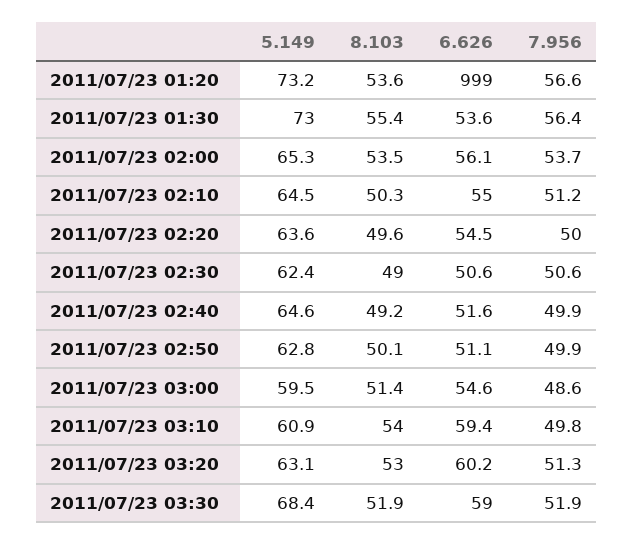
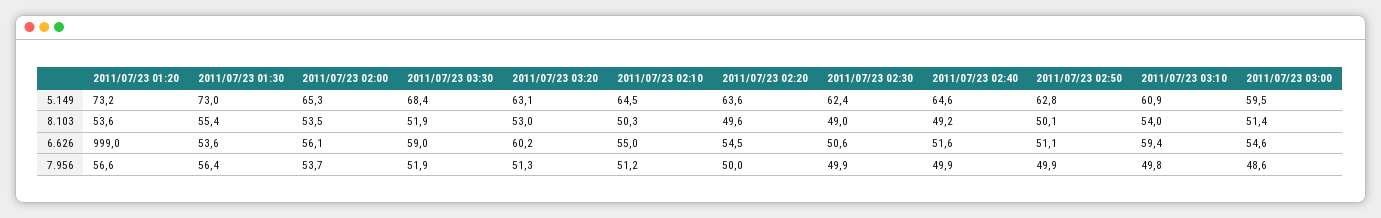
  {
    "5.149": {
      "2011/07/23 01:20": 73.2,
      "2011/07/23 01:30": 73,
      "2011/07/23 02:00": 65.3,
      "2011/07/23 02:10": 64.5,
      "2011/07/23 02:20": 63.6,
      "2011/07/23 02:30": 62.4,
      "2011/07/23 02:40": 64.6,
      "2011/07/23 02:50": 62.8,
      "2011/07/23 03:00": 59.5,
      "2011/07/23 03:10": 60.9,
      "2011/07/23 03:20": 63.1,
      "2011/07/23 03:30": 68.4
    },
    "8.103": {
      "2011/07/23 01:20": 53.6,
      "2011/07/23 01:30": 55.4,
      "2011/07/23 02:00": 53.5,
      "2011/07/23 02:10": 50.3,
      "2011/07/23 02:20": 49.6,
      "2011/07/23 02:30": 49,
      "2011/07/23 02:40": 49.2,
      "2011/07/23 02:50": 50.1,
      "2011/07/23 03:00": 51.4,
      "2011/07/23 03:10": 54,
      "2011/07/23 03:20": 53,
      "2011/07/23 03:30": 51.9
    },
    "6.626": {
      "2011/07/23 01:20": 999,
      "2011/07/23 01:30": 53.6,
      "2011/07/23 02:00": 56.1,
      "2011/07/23 02:10": 55,
      "2011/07/23 02:20": 54.5,
      "2011/07/23 02:30": 50.6,
      "2011/07/23 02:40": 51.6,
      "2011/07/23 02:50": 51.1,
      "2011/07/23 03:00": 54.6,
      "2011/07/23 03:10": 59.4,
      "2011/07/23 03:20": 60.2,
      "2011/07/23 03:30": 59
    },
    "7.956": {
      "2011/07/23 01:20": 56.6,
      "2011/07/23 01:30": 56.4,
      "2011/07/23 02:00": 53.7,
      "2011/07/23 02:10": 51.2,
      "2011/07/23 02:20": 50,
-     "2011/07/23 02:30": 50.6,
+     "2011/07/23 02:30": 49.9,
      "2011/07/23 02:40": 49.9,
      "2011/07/23 02:50": 49.9,
      "2011/07/23 03:00": 48.6,
      "2011/07/23 03:10": 49.8,
      "2011/07/23 03:20": 51.3,
      "2011/07/23 03:30": 51.9
    }
  }

